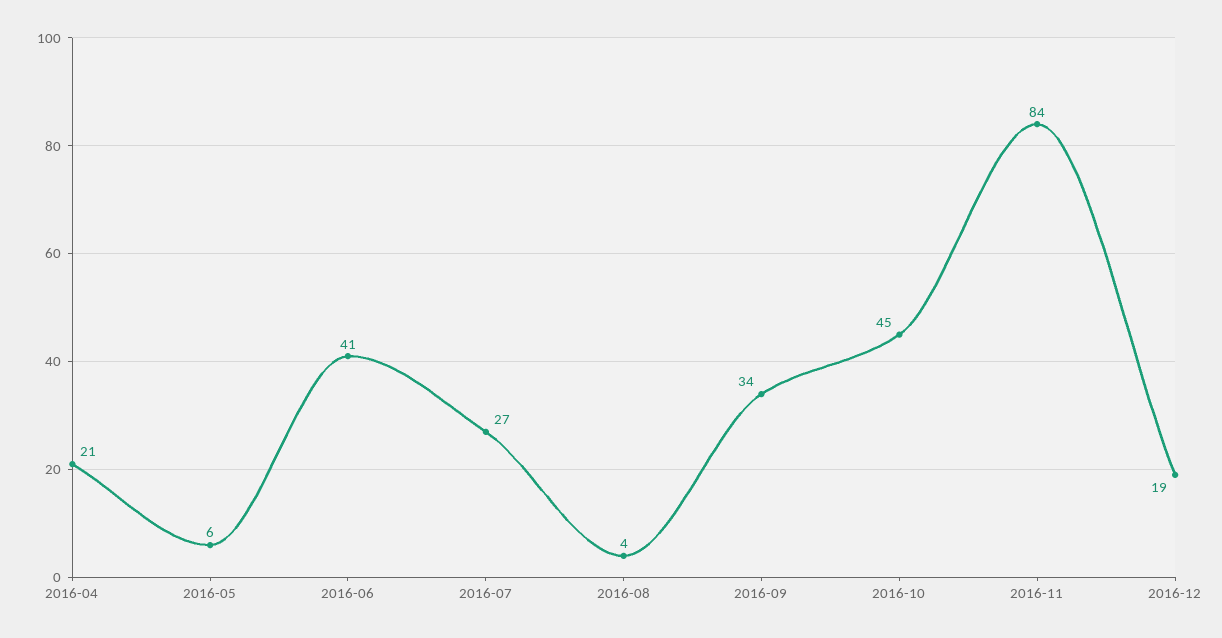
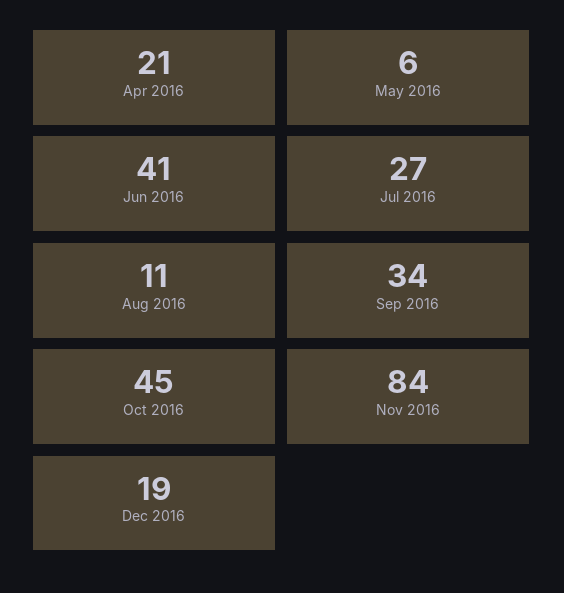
  {
    "2016-04": 21,
    "2016-05": 6,
    "2016-06": 41,
    "2016-07": 27,
-   "2016-08": 4,
+   "2016-08": 11,
    "2016-09": 34,
    "2016-10": 45,
    "2016-11": 84,
    "2016-12": 19
  }

